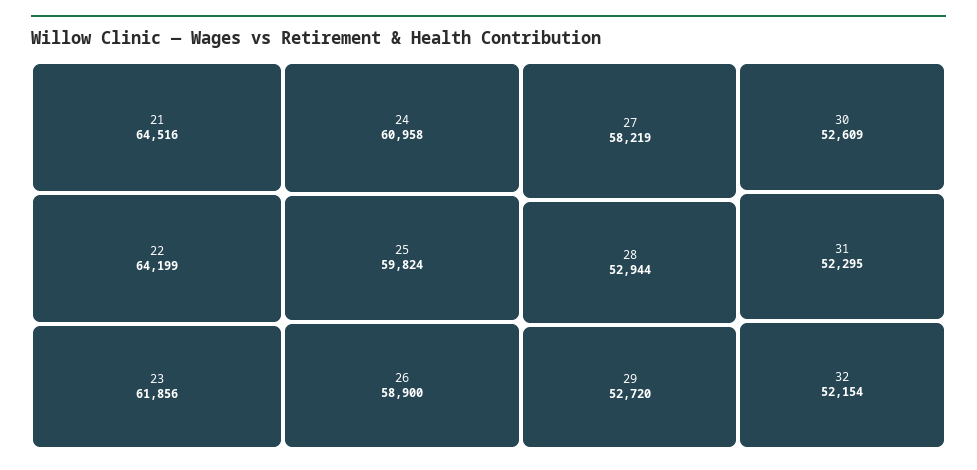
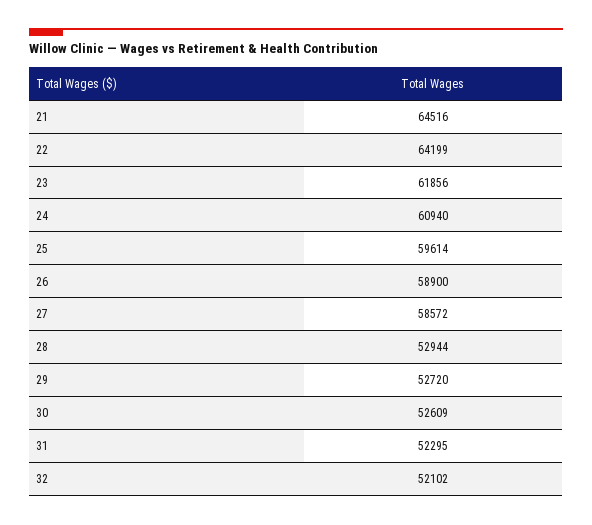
  {
    "21": 64516,
    "22": 64199,
    "23": 61856,
-   "24": 60958,
+   "24": 60940,
-   "25": 59824,
+   "25": 59614,
    "26": 58900,
-   "27": 58219,
+   "27": 58572,
    "28": 52944,
    "29": 52720,
    "30": 52609,
    "31": 52295,
-   "32": 52154
+   "32": 52102
  }

